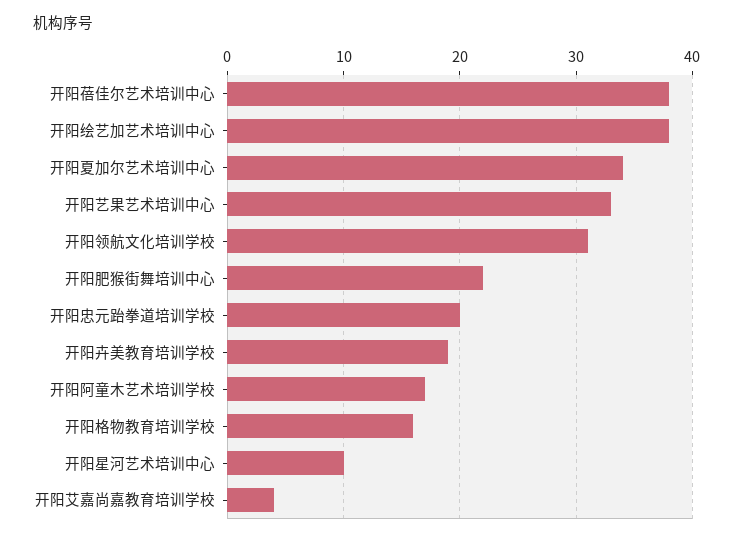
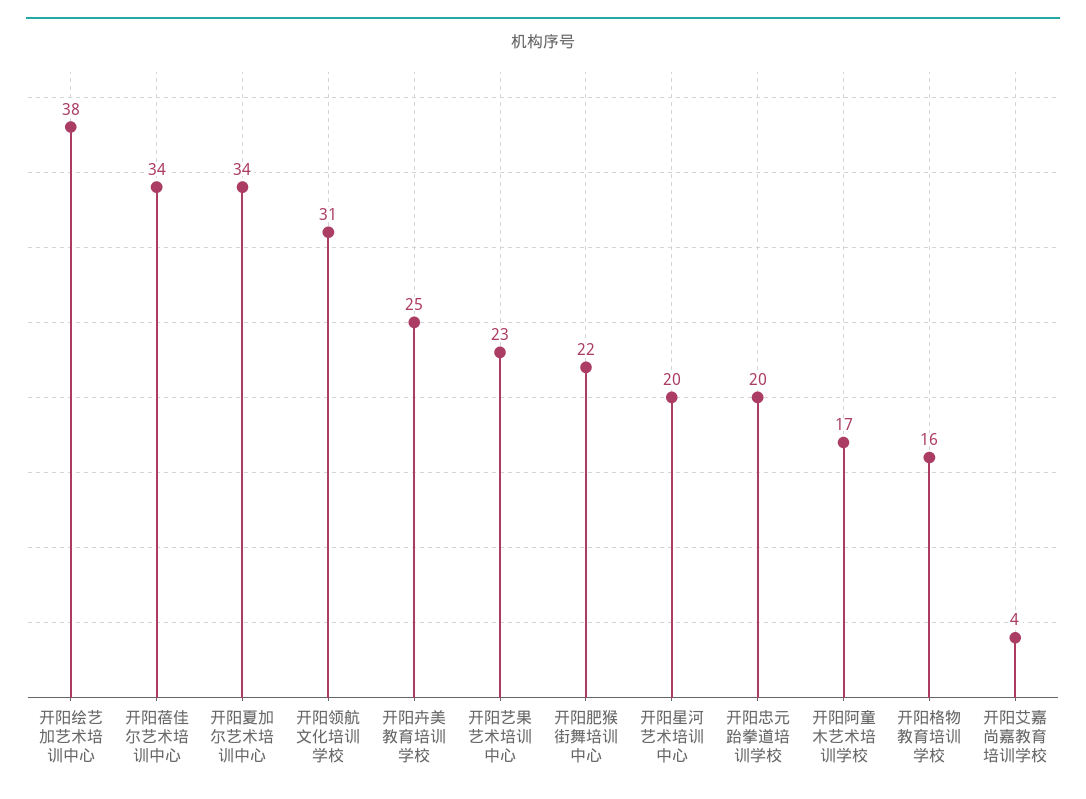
  {
-   "开阳蓓佳尔艺术培训中心": 38,
+   "开阳蓓佳尔艺术培训中心": 34,
    "开阳绘艺加艺术培训中心": 38,
    "开阳夏加尔艺术培训中心": 34,
-   "开阳艺果艺术培训中心": 33,
+   "开阳艺果艺术培训中心": 23,
    "开阳领航文化培训学校": 31,
    "开阳肥猴街舞培训中心": 22,
    "开阳忠元跆拳道培训学校": 20,
-   "开阳卉美教育培训学校": 19,
+   "开阳卉美教育培训学校": 25,
    "开阳阿童木艺术培训学校": 17,
    "开阳格物教育培训学校": 16,
-   "开阳星河艺术培训中心": 10,
+   "开阳星河艺术培训中心": 20,
    "开阳艾嘉尚嘉教育培训学校": 4
  }

